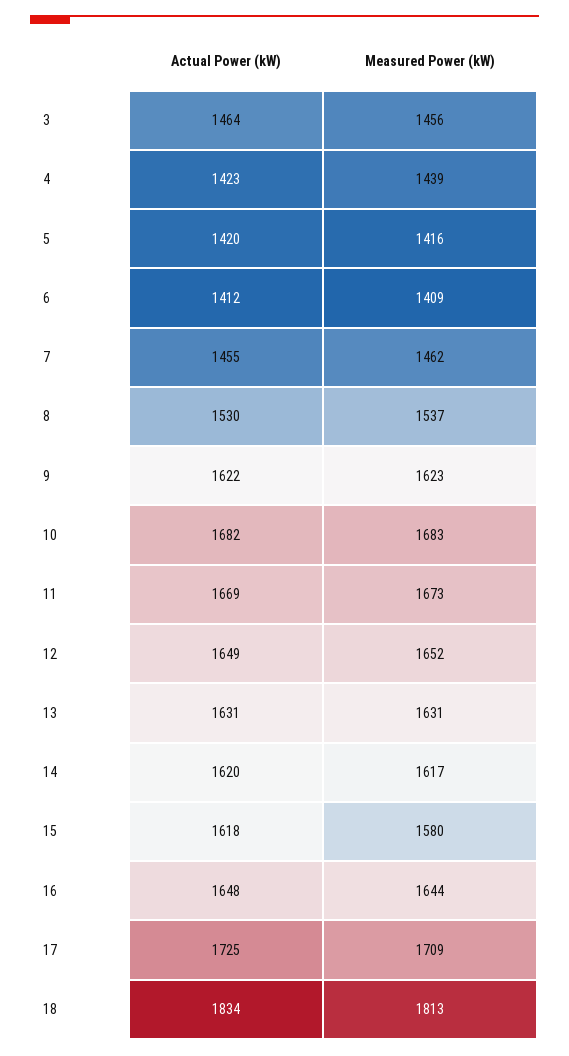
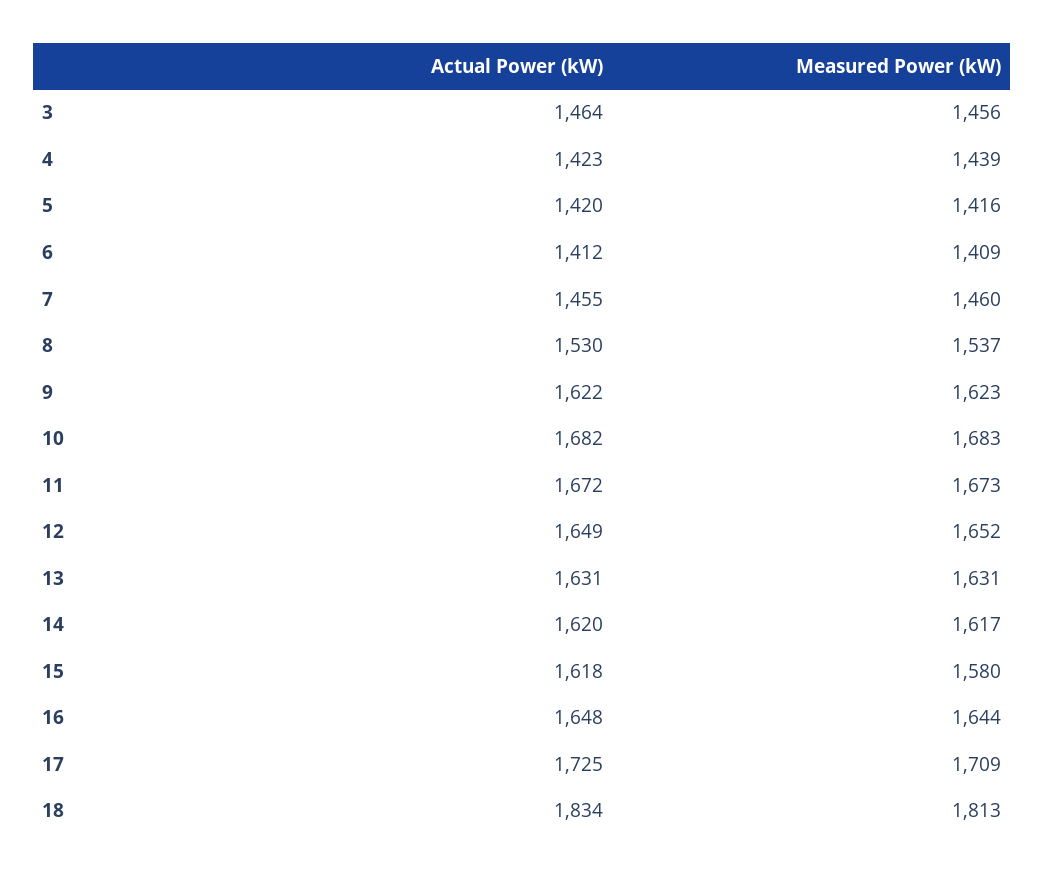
  {
    "Actual Power (kW)": {
      "3": 1464,
      "4": 1423,
      "5": 1420,
      "6": 1412,
      "7": 1455,
      "8": 1530,
      "9": 1622,
      "10": 1682,
-     "11": 1669,
+     "11": 1672,
      "12": 1649,
      "13": 1631,
      "14": 1620,
      "15": 1618,
      "16": 1648,
      "17": 1725,
      "18": 1834
    },
    "Measured Power (kW)": {
      "3": 1456,
      "4": 1439,
      "5": 1416,
      "6": 1409,
-     "7": 1462,
+     "7": 1460,
      "8": 1537,
      "9": 1623,
      "10": 1683,
      "11": 1673,
      "12": 1652,
      "13": 1631,
      "14": 1617,
      "15": 1580,
      "16": 1644,
      "17": 1709,
      "18": 1813
    }
  }

